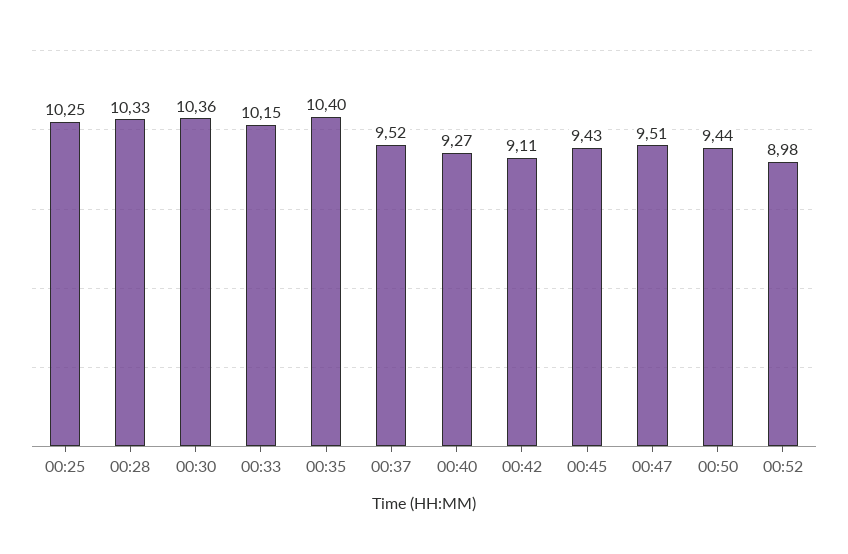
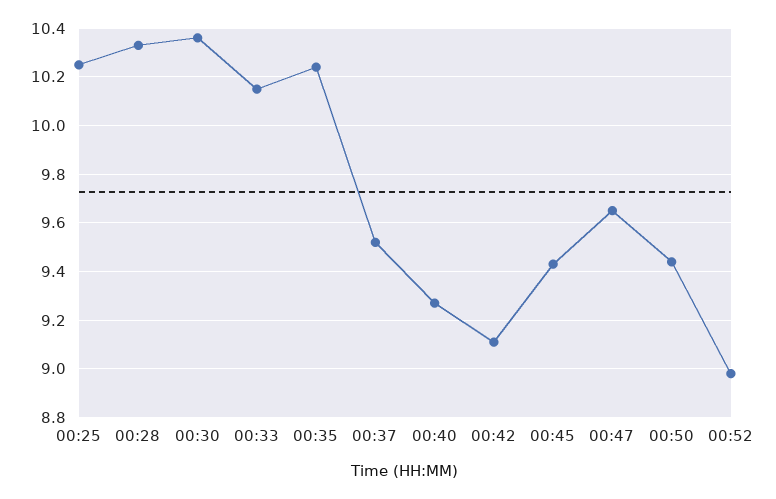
  {
    "00:25": 10.25,
    "00:28": 10.33,
    "00:30": 10.36,
    "00:33": 10.15,
-   "00:35": 10.4,
+   "00:35": 10.25,
    "00:37": 9.52,
    "00:40": 9.27,
    "00:42": 9.11,
    "00:45": 9.43,
-   "00:47": 9.51,
+   "00:47": 9.65,
    "00:50": 9.44,
    "00:52": 8.98
  }

